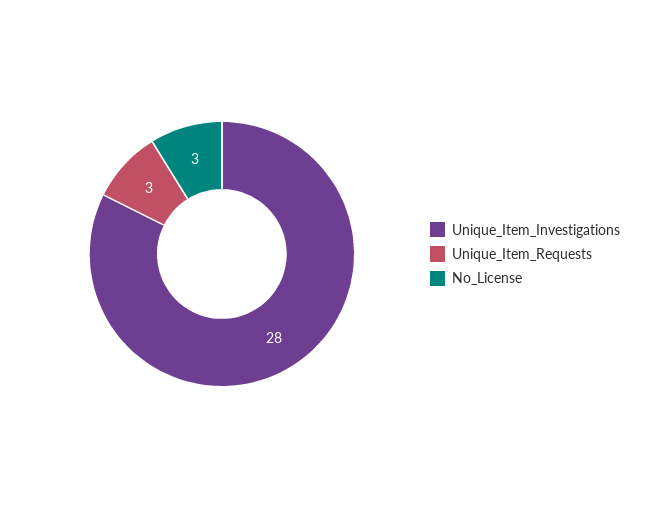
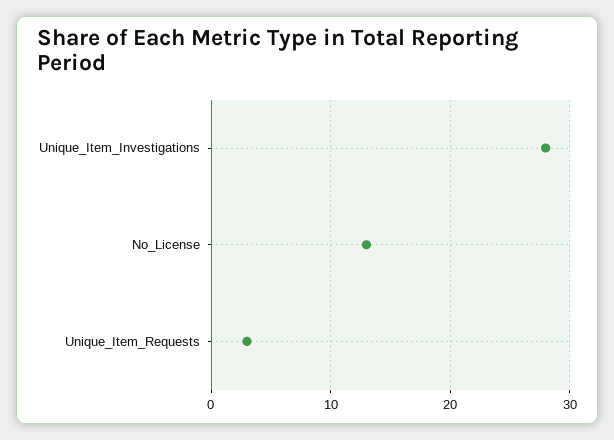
  {
    "Unique_Item_Investigations": 28,
    "Unique_Item_Requests": 3,
-   "No_License": 3
+   "No_License": 13
  }

